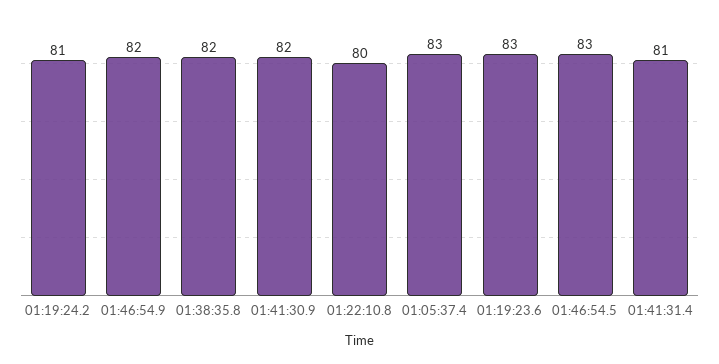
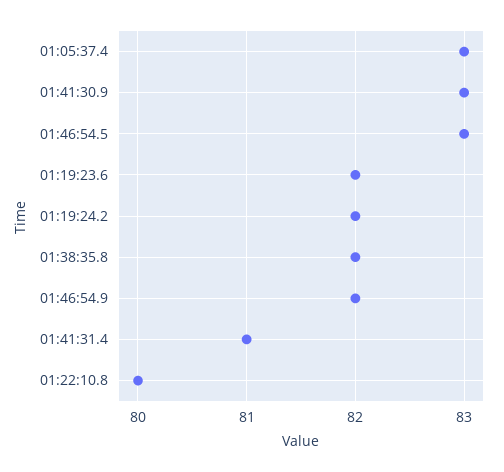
  {
-   "01:19:24.2": 81,
+   "01:19:24.2": 82,
    "01:46:54.9": 82,
    "01:38:35.8": 82,
-   "01:41:30.9": 82,
+   "01:41:30.9": 83,
    "01:22:10.8": 80,
    "01:05:37.4": 83,
-   "01:19:23.6": 83,
+   "01:19:23.6": 82,
    "01:46:54.5": 83,
    "01:41:31.4": 81
  }

